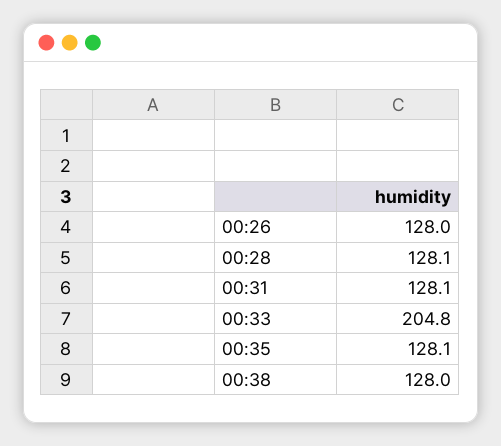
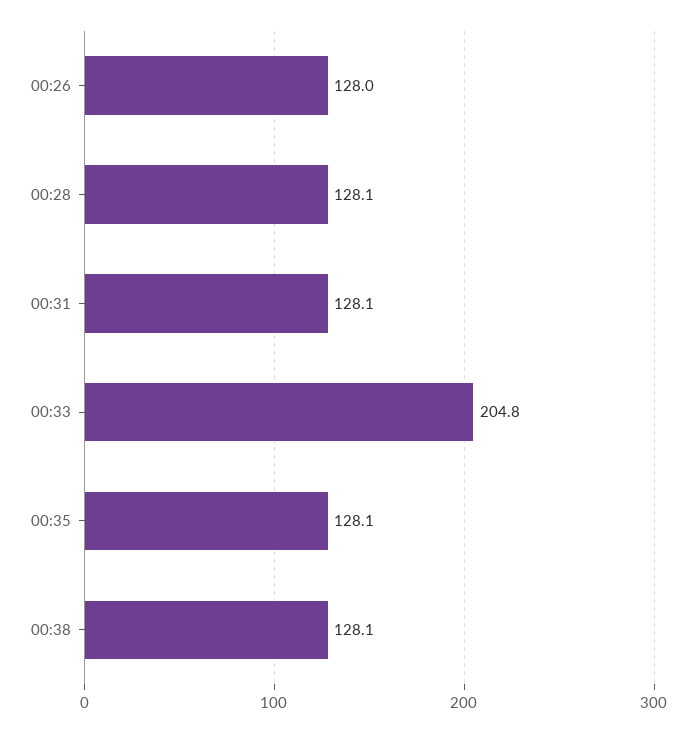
  {
    "00:26": 128,
    "00:28": 128.1,
    "00:31": 128.1,
    "00:33": 204.8,
    "00:35": 128.1,
-   "00:38": 128
+   "00:38": 128.1
  }

